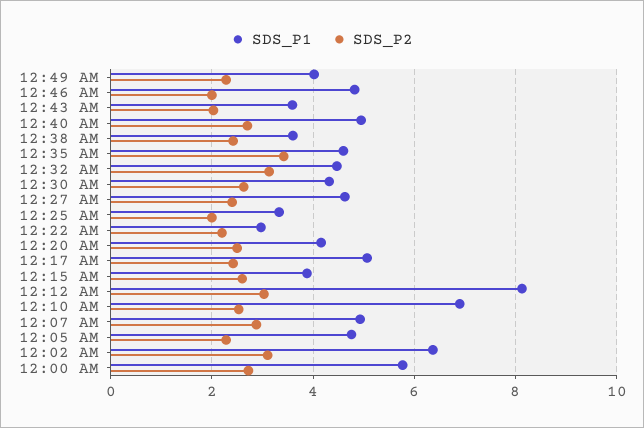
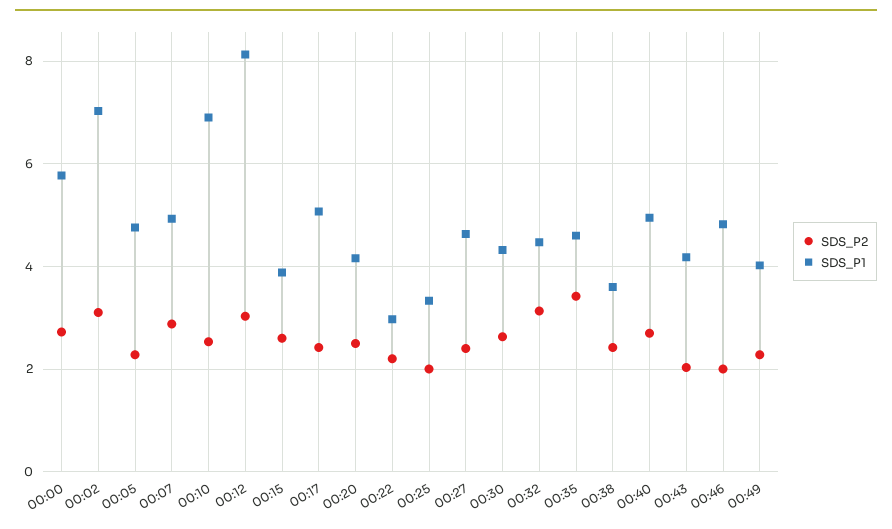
  {
    "SDS_P1": {
      "12:49 AM": 4,
      "12:46 AM": 4.8,
-     "12:43 AM": 3.6,
+     "12:43 AM": 4.2,
      "12:40 AM": 5,
      "12:38 AM": 3.6,
      "12:35 AM": 4.6,
      "12:32 AM": 4.4,
      "12:30 AM": 4.4,
      "12:27 AM": 4.6,
      "12:25 AM": 3.4,
      "12:22 AM": 3,
      "12:20 AM": 4.2,
      "12:17 AM": 5,
      "12:15 AM": 3.8,
      "12:12 AM": 8.2,
      "12:10 AM": 7,
      "12:07 AM": 5,
      "12:05 AM": 4.8,
-     "12:02 AM": 6.4,
+     "12:02 AM": 7,
      "12:00 AM": 5.8
    },
    "SDS_P2": {
      "12:49 AM": 2.2,
      "12:46 AM": 2,
      "12:43 AM": 2,
      "12:40 AM": 2.8,
      "12:38 AM": 2.4,
      "12:35 AM": 3.4,
      "12:32 AM": 3.2,
      "12:30 AM": 2.6,
      "12:27 AM": 2.4,
      "12:25 AM": 2,
      "12:22 AM": 2.2,
      "12:20 AM": 2.6,
      "12:17 AM": 2.4,
      "12:15 AM": 2.6,
      "12:12 AM": 3,
      "12:10 AM": 2.6,
      "12:07 AM": 2.8,
      "12:05 AM": 2.2,
      "12:02 AM": 3.2,
      "12:00 AM": 2.8
    }
  }

